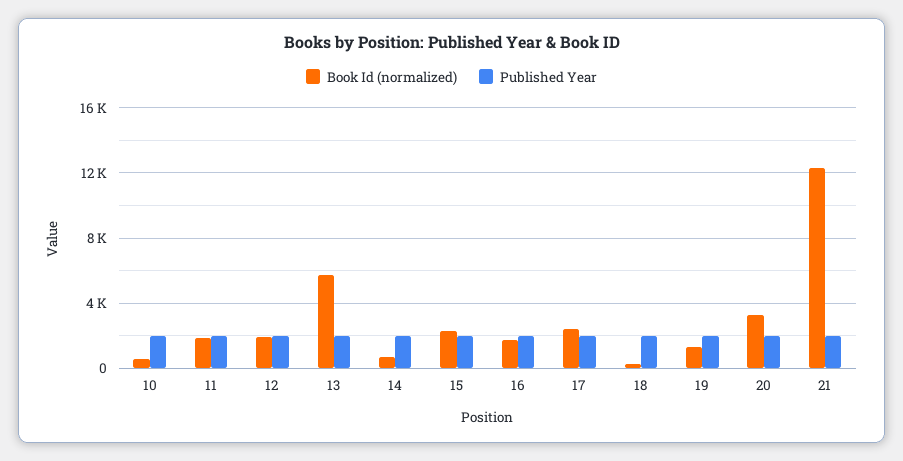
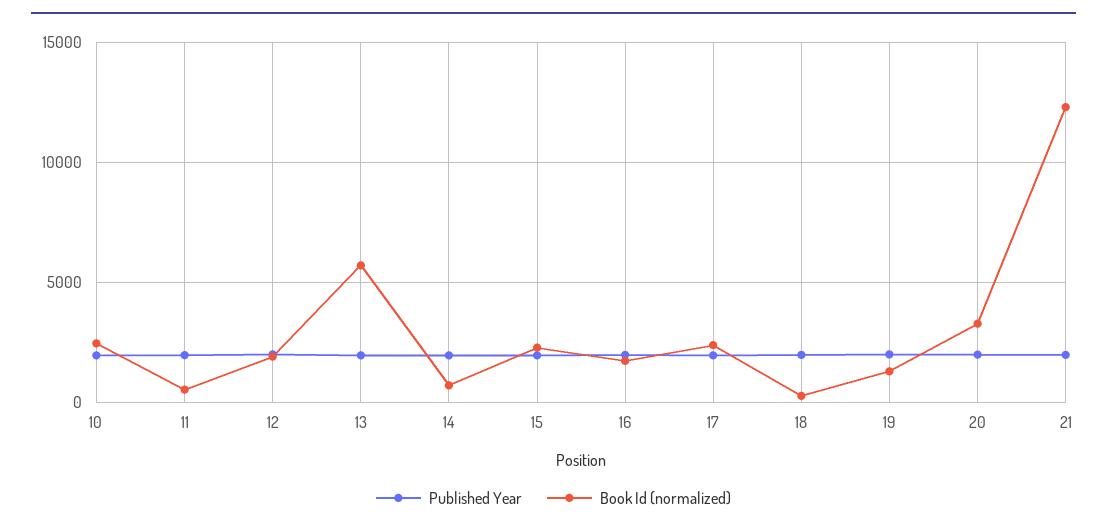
  {
    "Book Id (normalized)": {
-     "10": 500,
+     "10": 2500,
-     "11": 2000,
+     "11": 500,
      "12": 2000,
      "13": 5500,
      "14": 500,
      "15": 2500,
      "16": 1500,
      "17": 2500,
      "18": 500,
      "19": 1500,
      "20": 3500,
      "21": 12500
    },
    "Published Year": {
      "10": 2000,
      "11": 2000,
      "12": 2000,
      "13": 2000,
      "14": 2000,
      "15": 2000,
      "16": 2000,
      "17": 2000,
      "18": 2000,
      "19": 2000,
      "20": 2000,
      "21": 2000
    }
  }

